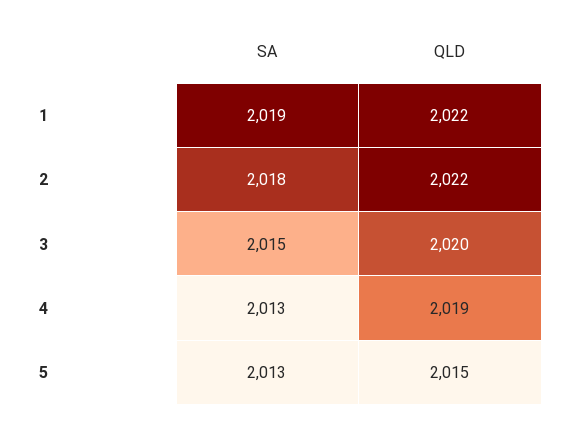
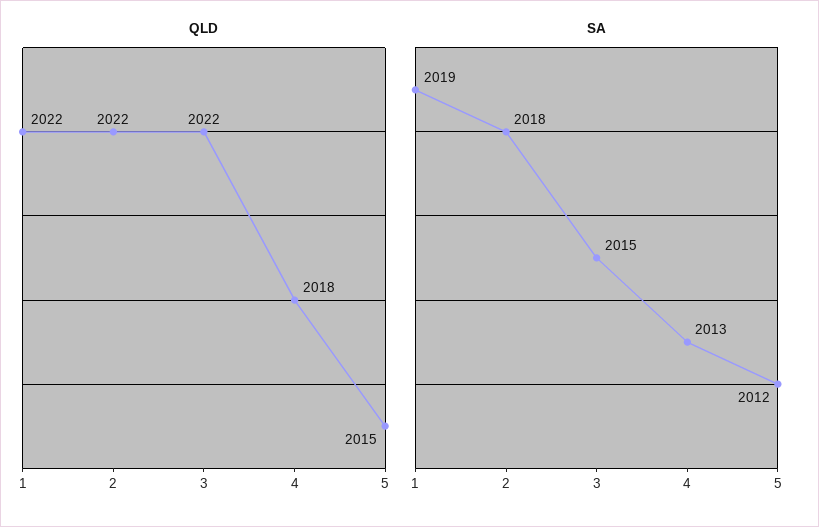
  {
    "SA": {
      "1": 2019,
      "2": 2018,
      "3": 2015,
      "4": 2013,
-     "5": 2013
+     "5": 2012
    },
    "QLD": {
      "1": 2022,
      "2": 2022,
-     "3": 2020,
+     "3": 2022,
-     "4": 2019,
+     "4": 2018,
      "5": 2015
    }
  }

